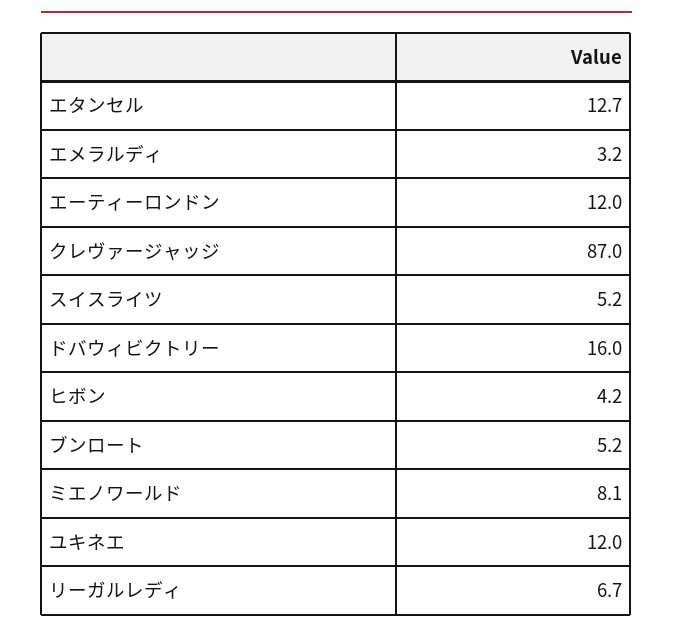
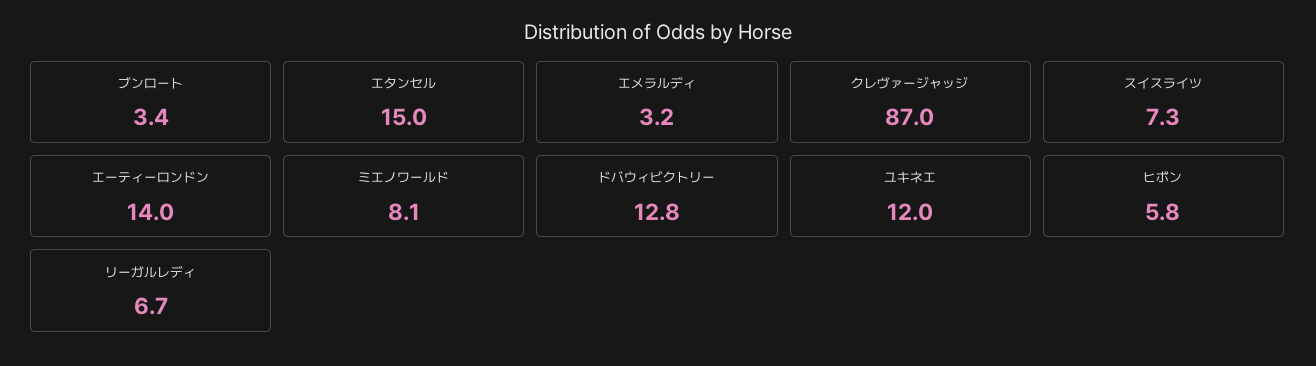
  {
-   "エタンセル": 12.7,
+   "エタンセル": 15,
    "エメラルディ": 3.2,
-   "エーティーロンドン": 12,
+   "エーティーロンドン": 14,
    "クレヴァージャッジ": 87,
-   "スイスライツ": 5.2,
+   "スイスライツ": 7.3,
-   "ドバウィビクトリー": 16,
+   "ドバウィビクトリー": 12.8,
-   "ヒボン": 4.2,
+   "ヒボン": 5.8,
-   "ブンロート": 5.2,
+   "ブンロート": 3.4,
    "ミエノワールド": 8.1,
    "ユキネエ": 12,
    "リーガルレディ": 6.7
  }

